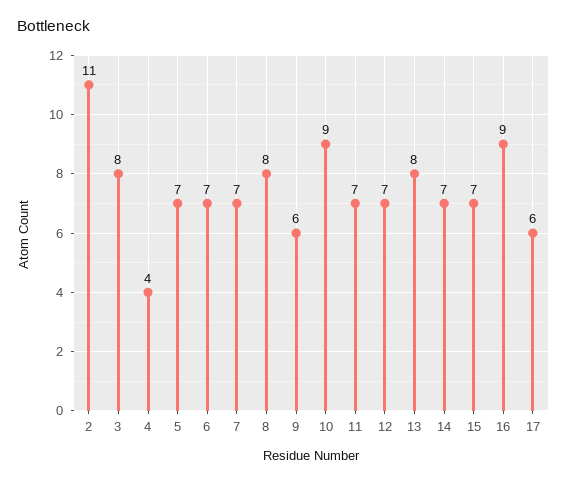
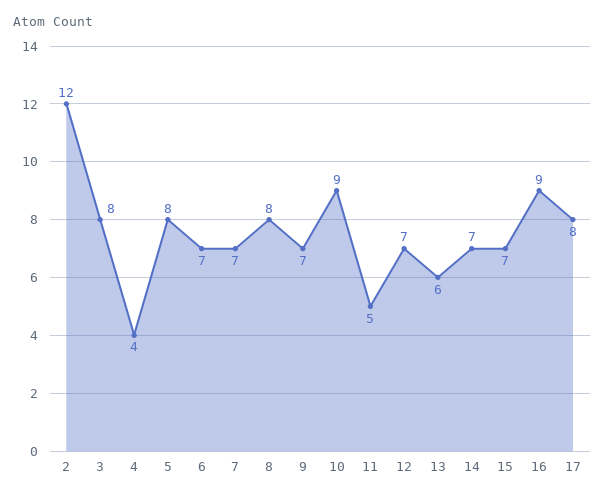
  {
-   "2": 11,
+   "2": 12,
    "3": 8,
    "4": 4,
-   "5": 7,
+   "5": 8,
    "6": 7,
    "7": 7,
    "8": 8,
-   "9": 6,
+   "9": 7,
    "10": 9,
-   "11": 7,
+   "11": 5,
    "12": 7,
-   "13": 8,
+   "13": 6,
    "14": 7,
    "15": 7,
    "16": 9,
-   "17": 6
+   "17": 8
  }

